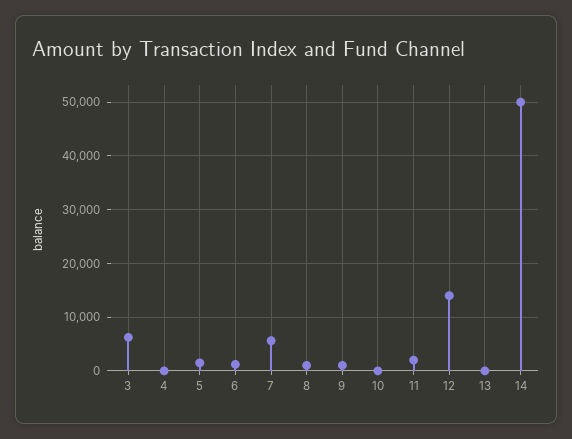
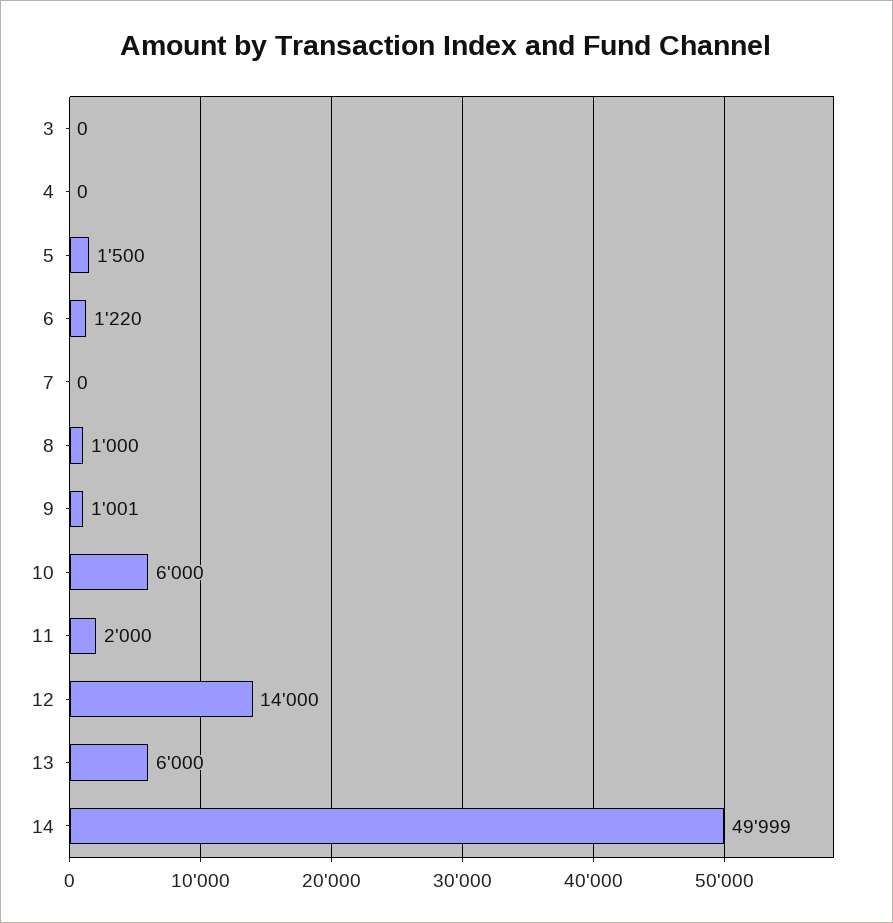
  {
-   "3": 6000,
+   "3": 0,
    "4": 0,
    "5": 1500,
    "6": 1220,
-   "7": 6000,
+   "7": 0,
    "8": 1000,
    "9": 1001,
-   "10": 0,
+   "10": 6000,
    "11": 2000,
    "12": 14000,
-   "13": 0,
+   "13": 6000,
    "14": 49999
  }

